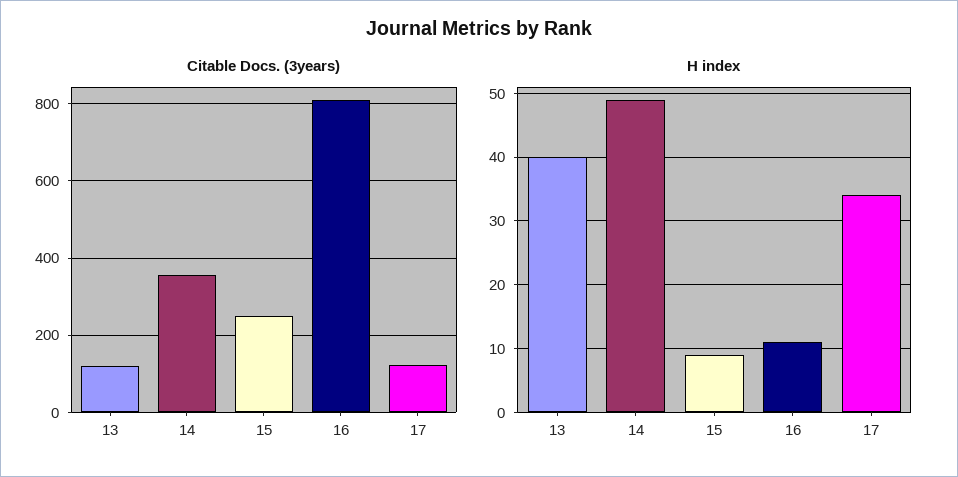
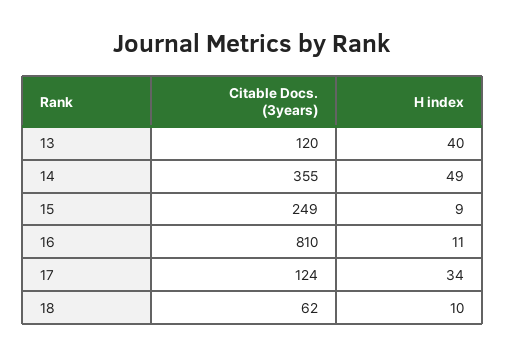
  {
    "Citable Docs. (3years)": {
      "13": 120,
      "14": 355,
      "15": 249,
      "16": 810,
-     "17": 124
+     "17": 124,
+     "18": 62
    },
    "H index": {
      "13": 40,
      "14": 49,
      "15": 9,
      "16": 11,
-     "17": 34
+     "17": 34,
+     "18": 10
    }
  }

